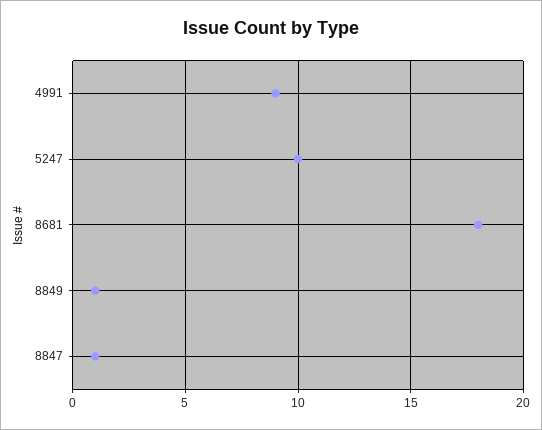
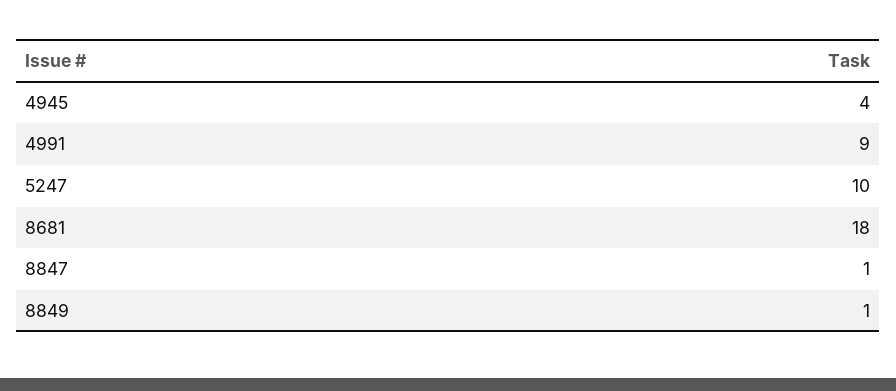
  {
    "4991": 9,
    "5247": 10,
    "8681": 18,
    "8849": 1,
-   "8847": 1
+   "8847": 1,
+   "4945": 4
  }

